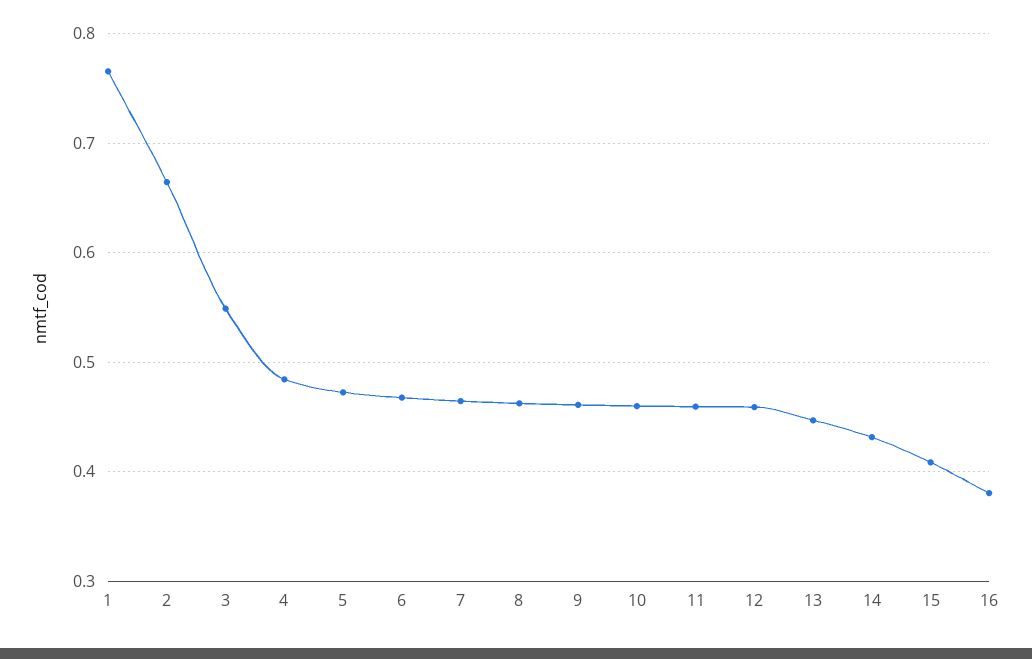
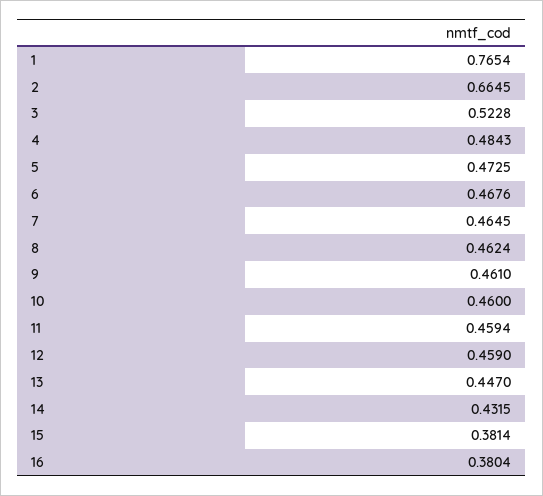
  {
    "1": 0.7654,
    "2": 0.6645,
-   "3": 0.55,
+   "3": 0.5228,
    "4": 0.4843,
    "5": 0.4725,
    "6": 0.4676,
    "7": 0.4645,
    "8": 0.4624,
    "9": 0.461,
    "10": 0.46,
    "11": 0.4594,
    "12": 0.459,
    "13": 0.447,
    "14": 0.4315,
-   "15": 0.41,
+   "15": 0.3814,
    "16": 0.3804
  }

